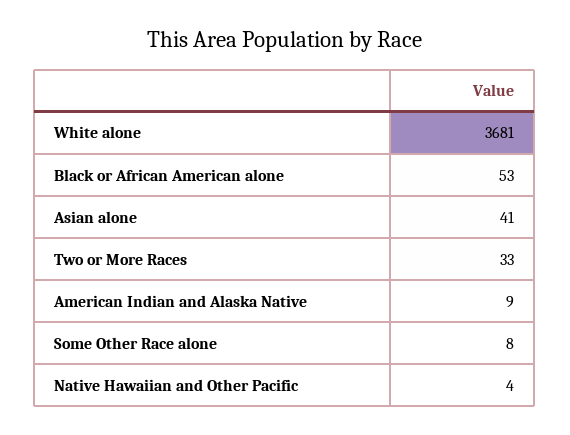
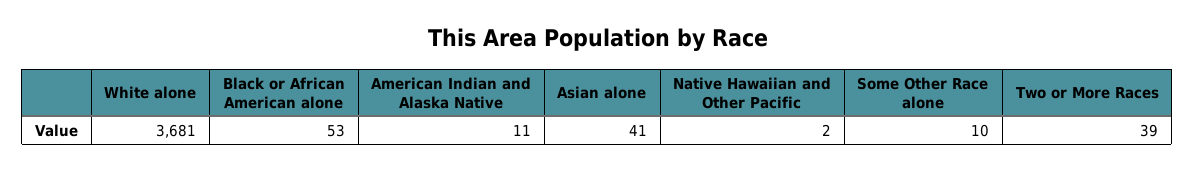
  {
    "White alone": 3681,
    "Black or African American alone": 53,
    "Asian alone": 41,
-   "Two or More Races": 33,
+   "Two or More Races": 39,
-   "American Indian and Alaska Native": 9,
+   "American Indian and Alaska Native": 11,
-   "Some Other Race alone": 8,
+   "Some Other Race alone": 10,
-   "Native Hawaiian and Other Pacific": 4
+   "Native Hawaiian and Other Pacific": 2
  }

